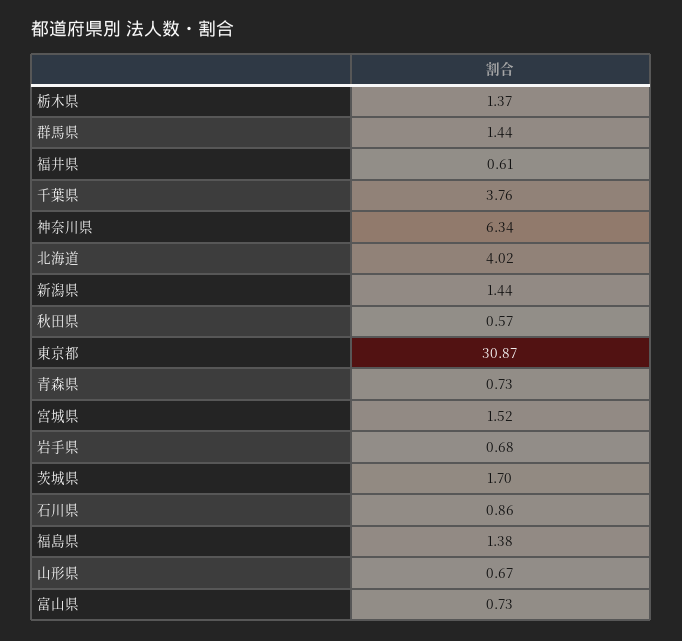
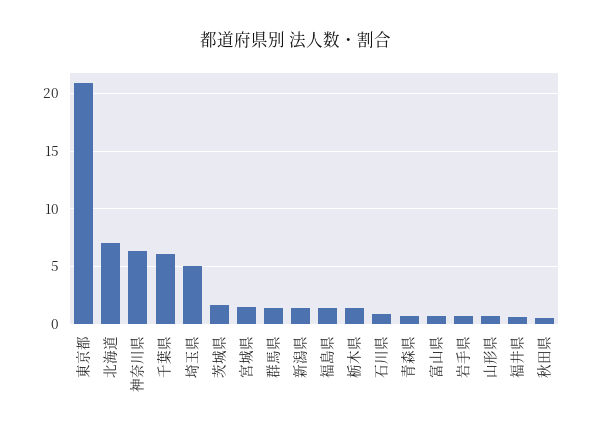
  {
    "栃木県": 1.37,
    "群馬県": 1.44,
    "福井県": 0.61,
-   "千葉県": 3.76,
+   "千葉県": 6,
    "神奈川県": 6.34,
-   "北海道": 4.02,
+   "北海道": 7,
    "新潟県": 1.44,
    "秋田県": 0.57,
-   "東京都": 30.87,
+   "東京都": 21,
    "青森県": 0.73,
    "宮城県": 1.52,
    "岩手県": 0.68,
    "茨城県": 1.7,
    "石川県": 0.86,
    "福島県": 1.38,
    "山形県": 0.67,
-   "富山県": 0.73
+   "富山県": 0.73,
+   "埼玉県": 5
  }

